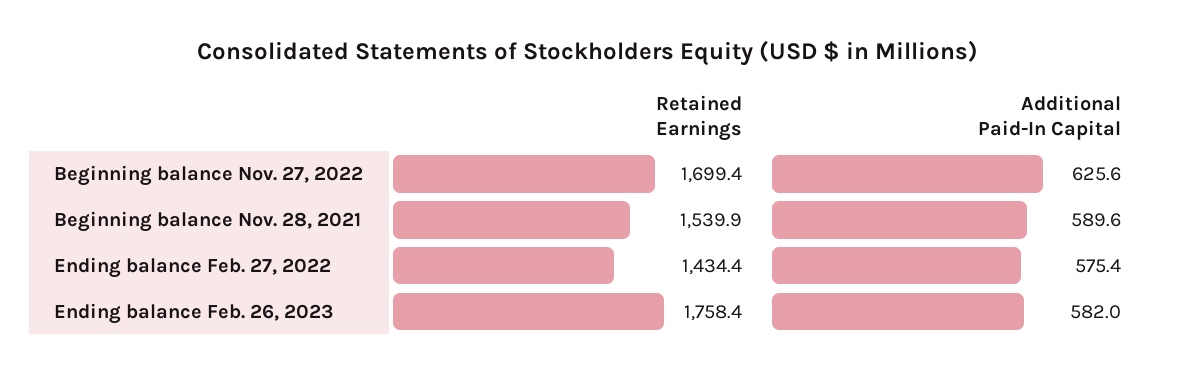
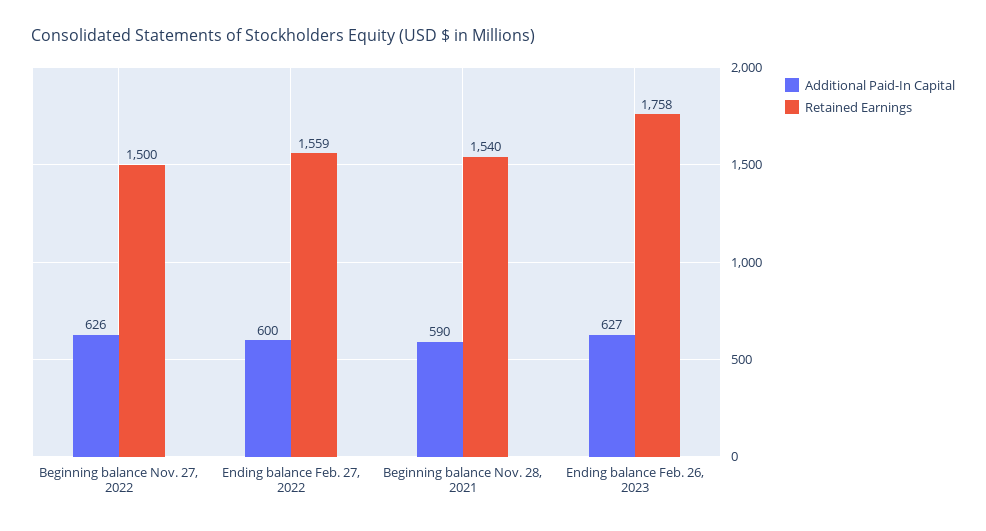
  {
    "Retained Earnings": {
-     "Beginning balance Nov. 27, 2022": 1699.4,
+     "Beginning balance Nov. 27, 2022": 1500,
      "Beginning balance Nov. 28, 2021": 1539.9,
-     "Ending balance Feb. 27, 2022": 1434.4,
+     "Ending balance Feb. 27, 2022": 1559,
      "Ending balance Feb. 26, 2023": 1758.4
    },
    "Additional Paid-In Capital": {
      "Beginning balance Nov. 27, 2022": 625.6,
      "Beginning balance Nov. 28, 2021": 589.6,
-     "Ending balance Feb. 27, 2022": 575.4,
+     "Ending balance Feb. 27, 2022": 600,
-     "Ending balance Feb. 26, 2023": 582
+     "Ending balance Feb. 26, 2023": 627
    }
  }

